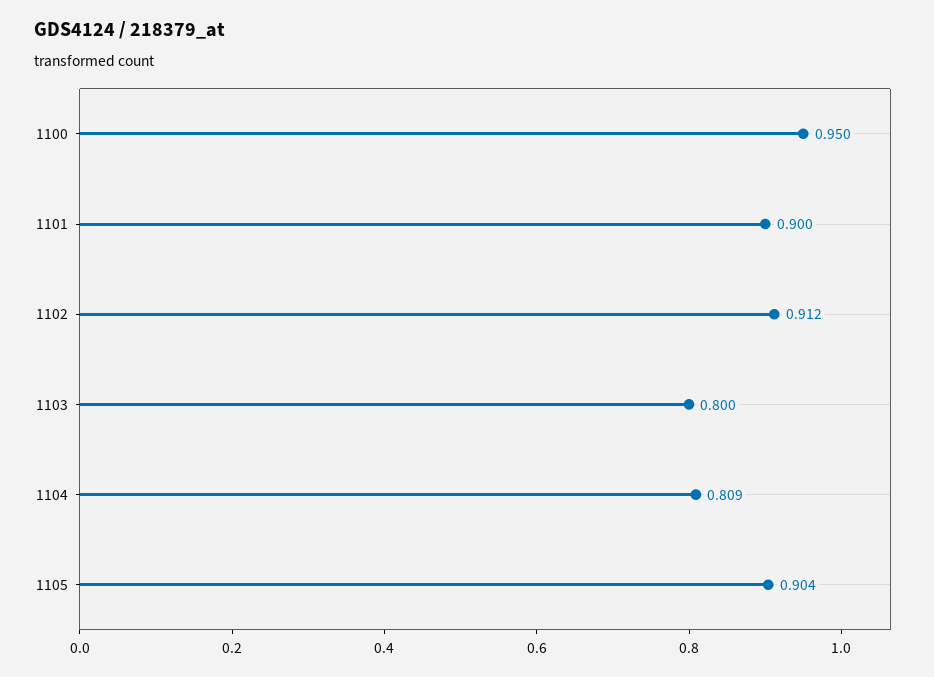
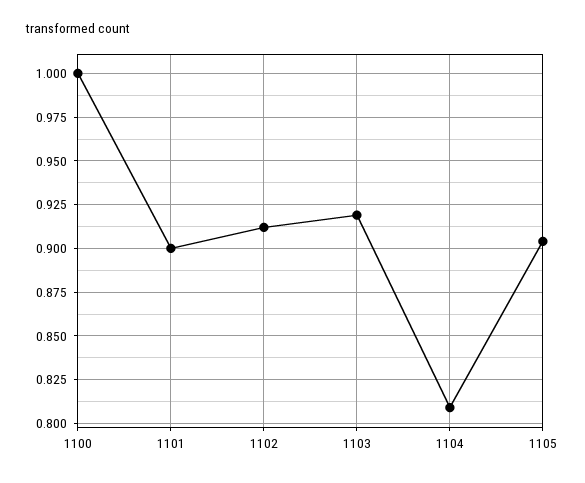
  {
-   "1100": 0.95,
+   "1100": 1,
    "1101": 0.9,
    "1102": 0.912,
-   "1103": 0.8,
+   "1103": 0.92,
    "1104": 0.809,
    "1105": 0.904
  }

